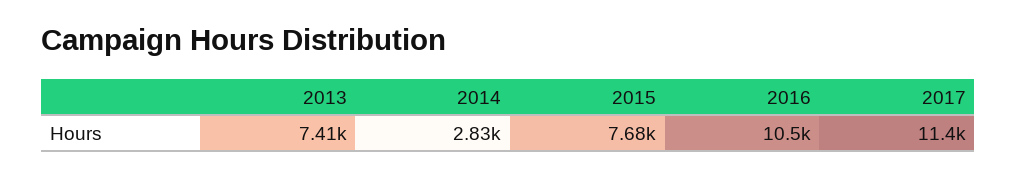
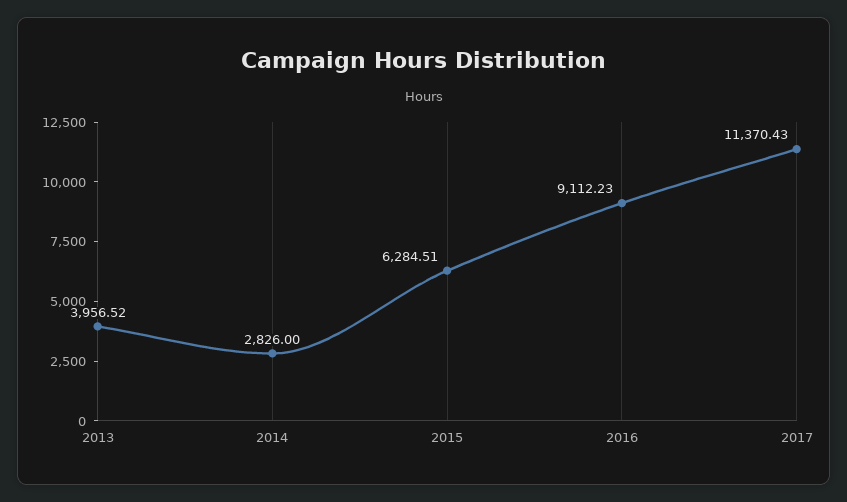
  {
-   "2013": 7410,
+   "2013": 3956.52,
    "2014": 2826,
-   "2015": 7680,
+   "2015": 6284.51,
-   "2016": 10500,
+   "2016": 9112.23,
    "2017": 11370.43
  }

